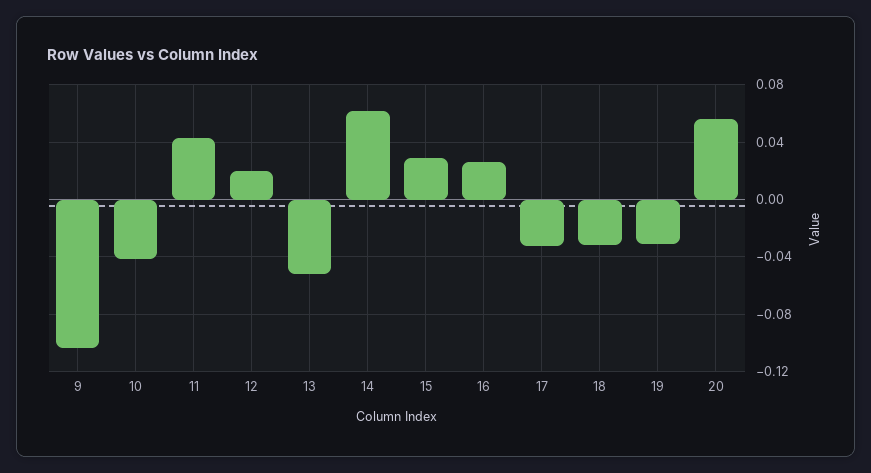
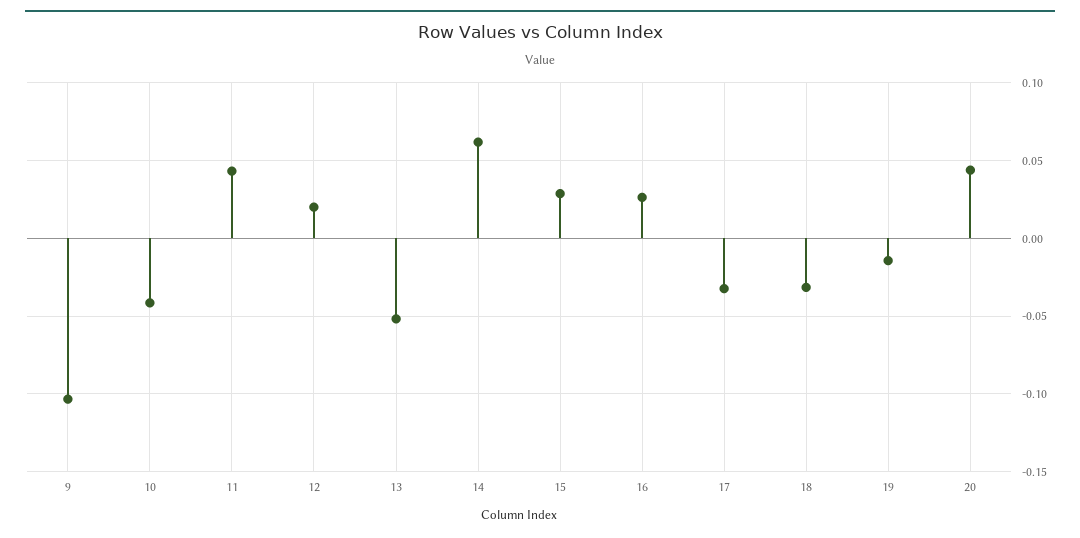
  {
    "9": -0.105,
    "10": -0.04,
    "11": 0.045,
    "12": 0.02,
    "13": -0.05,
    "14": 0.06,
    "15": 0.03,
    "16": 0.025,
    "17": -0.03,
    "18": -0.03,
-   "19": -0.03,
+   "19": -0.015,
-   "20": 0.055
+   "20": 0.045
  }

